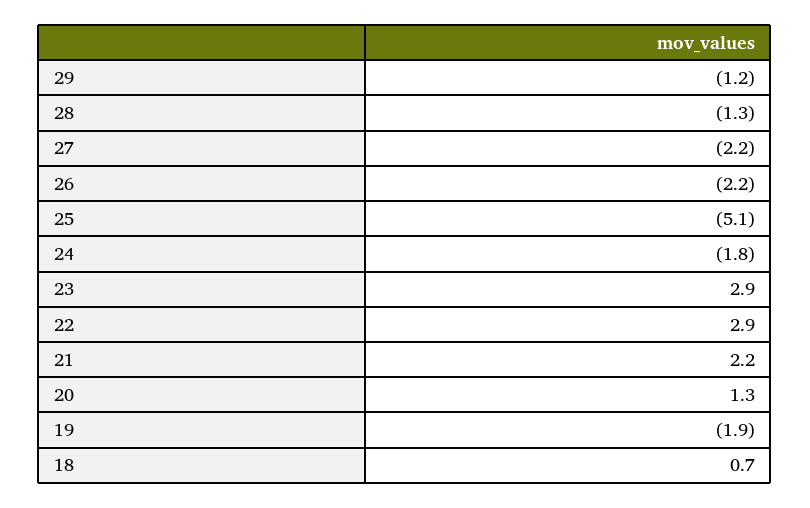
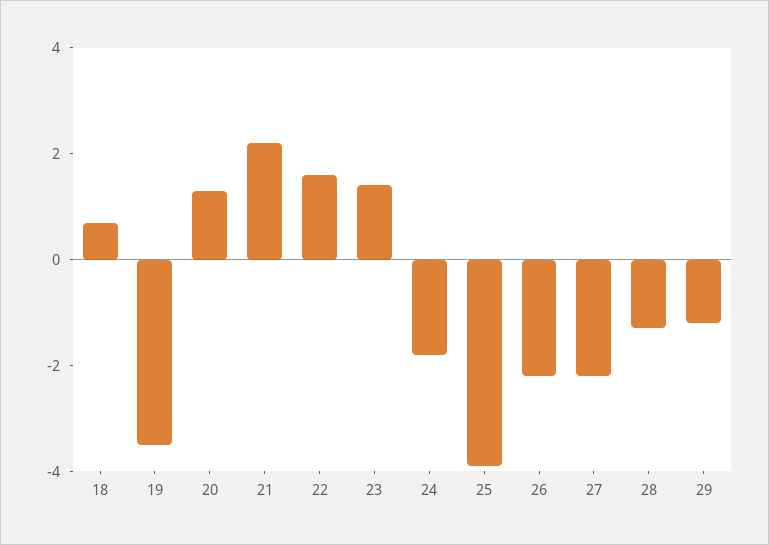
  {
    "29": -1.2,
    "28": -1.3,
    "27": -2.2,
    "26": -2.2,
-   "25": -5.1,
+   "25": -4,
    "24": -1.8,
-   "23": 2.9,
+   "23": 1.5,
-   "22": 2.9,
+   "22": 1.5,
    "21": 2.2,
    "20": 1.3,
-   "19": -1.9,
+   "19": -3.5,
    "18": 0.7
  }

